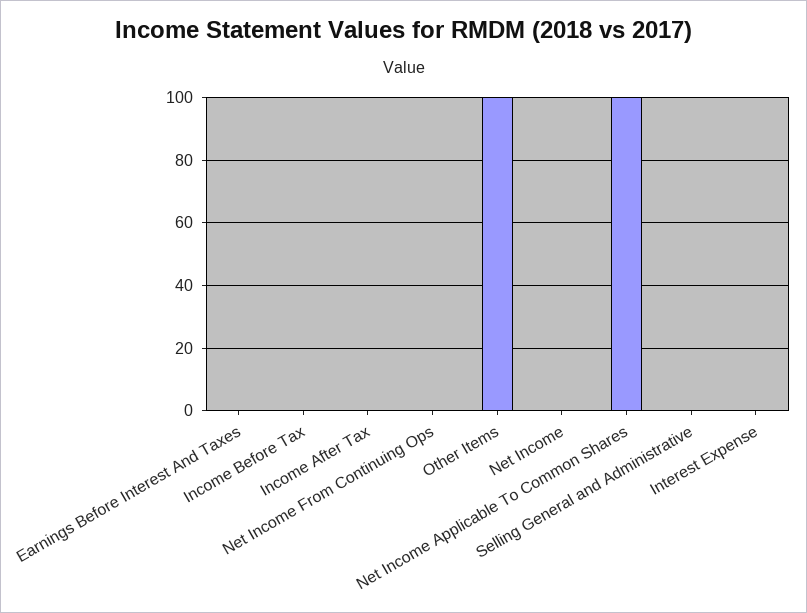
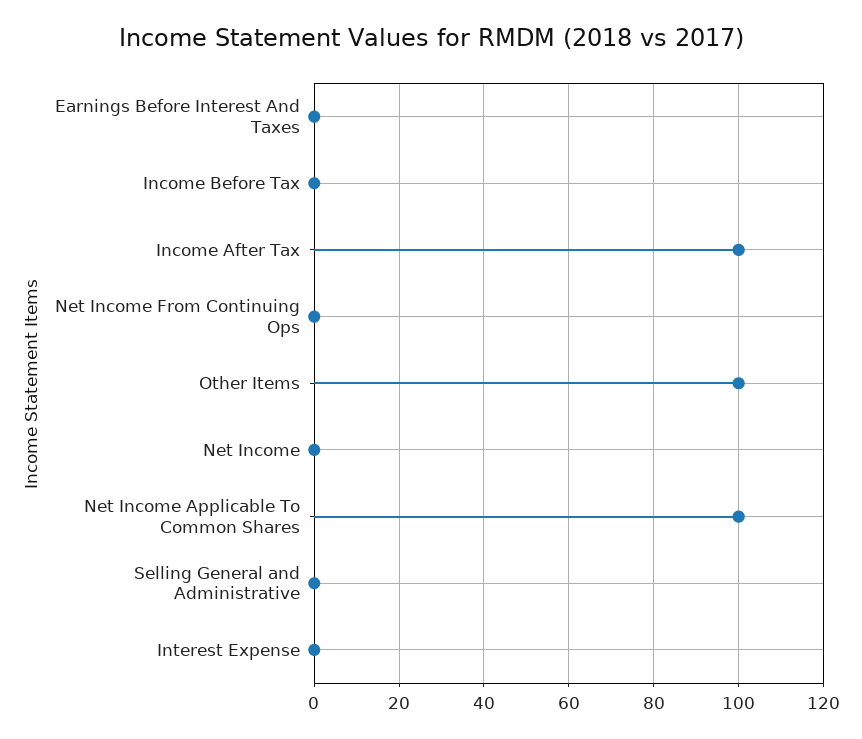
  {
    "Earnings Before Interest And Taxes": 0,
    "Income Before Tax": 0,
-   "Income After Tax": 0,
+   "Income After Tax": 100,
    "Net Income From Continuing Ops": 0,
    "Other Items": 100,
    "Net Income": 0,
    "Net Income Applicable To Common Shares": 100,
    "Selling General and Administrative": 0,
    "Interest Expense": 0
  }

